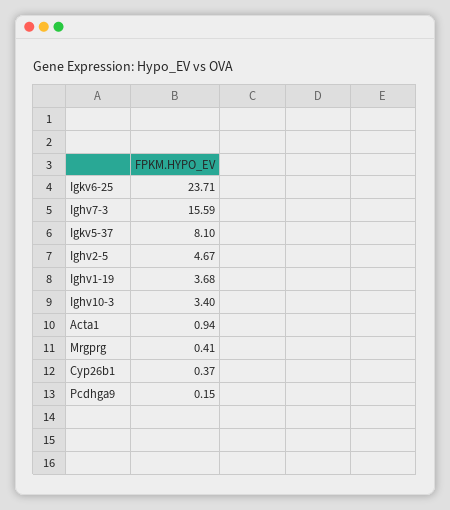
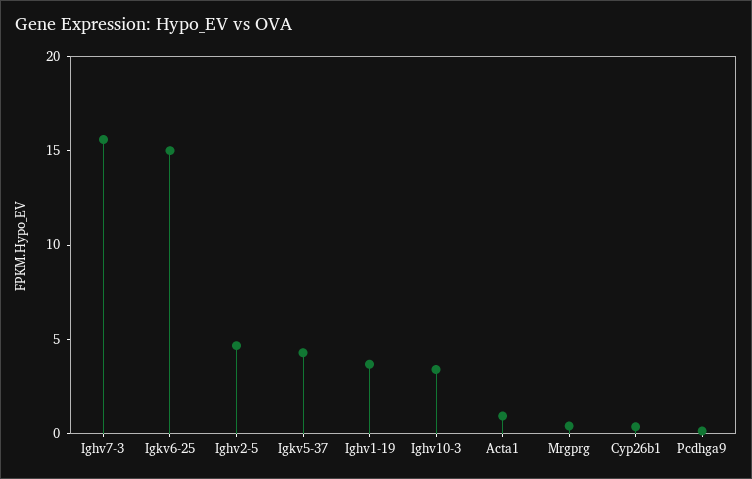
  {
-   "Igkv6-25": 23.71,
+   "Igkv6-25": 15,
    "Ighv7-3": 15.59,
-   "Igkv5-37": 8.1,
+   "Igkv5-37": 4,
    "Ighv2-5": 4.67,
    "Ighv1-19": 3.68,
    "Ighv10-3": 3.4,
    "Acta1": 0.94,
    "Mrgprg": 0.41,
    "Cyp26b1": 0.37,
    "Pcdhga9": 0.15
  }

